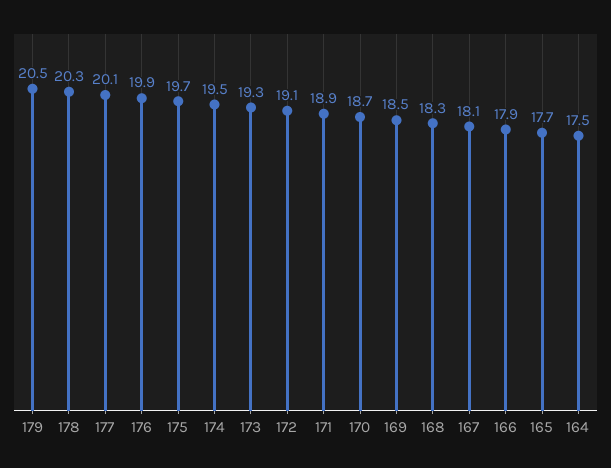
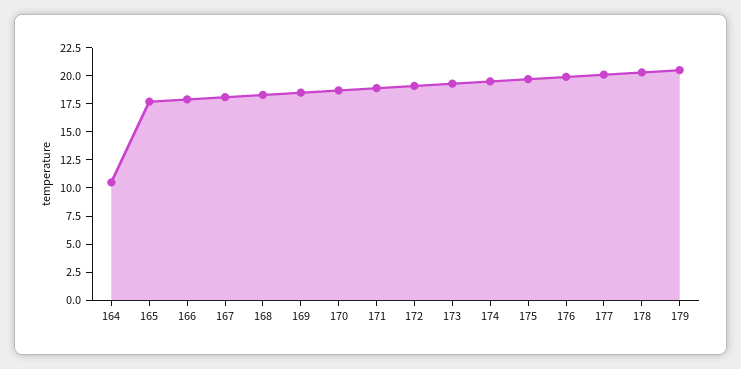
  {
    "179": 20.5,
    "178": 20.3,
    "177": 20.1,
    "176": 19.9,
    "175": 19.7,
    "174": 19.5,
    "173": 19.3,
    "172": 19.1,
    "171": 18.9,
    "170": 18.7,
    "169": 18.5,
    "168": 18.3,
    "167": 18.1,
    "166": 17.9,
    "165": 17.7,
-   "164": 17.5
+   "164": 10
  }

